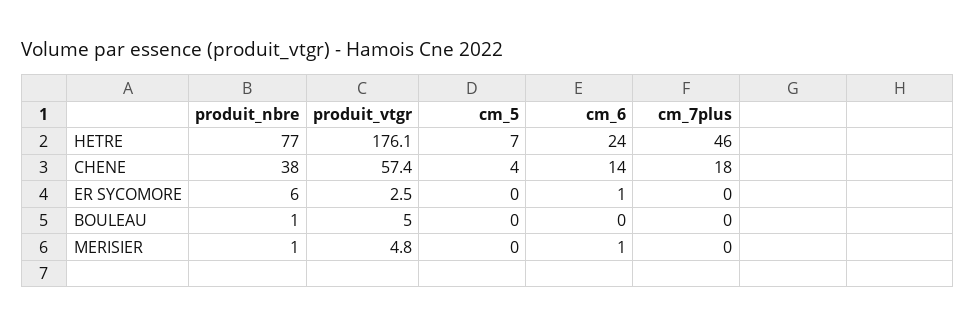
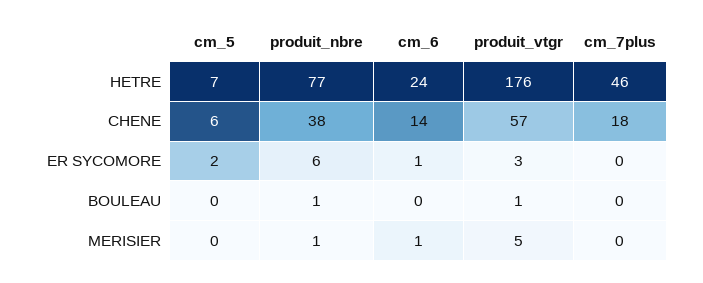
  {
    "produit_nbre": {
      "HETRE": 77,
      "CHENE": 38,
      "ER SYCOMORE": 6,
      "BOULEAU": 1,
      "MERISIER": 1
    },
    "produit_vtgr": {
      "HETRE": 176.1,
      "CHENE": 57.4,
      "ER SYCOMORE": 2.5,
-     "BOULEAU": 5,
+     "BOULEAU": 1,
      "MERISIER": 4.8
    },
    "cm_5": {
      "HETRE": 7,
-     "CHENE": 4,
+     "CHENE": 6,
-     "ER SYCOMORE": 0,
+     "ER SYCOMORE": 2,
      "BOULEAU": 0,
      "MERISIER": 0
    },
    "cm_6": {
      "HETRE": 24,
      "CHENE": 14,
      "ER SYCOMORE": 1,
      "BOULEAU": 0,
      "MERISIER": 1
    },
    "cm_7plus": {
      "HETRE": 46,
      "CHENE": 18,
      "ER SYCOMORE": 0,
      "BOULEAU": 0,
      "MERISIER": 0
    }
  }

